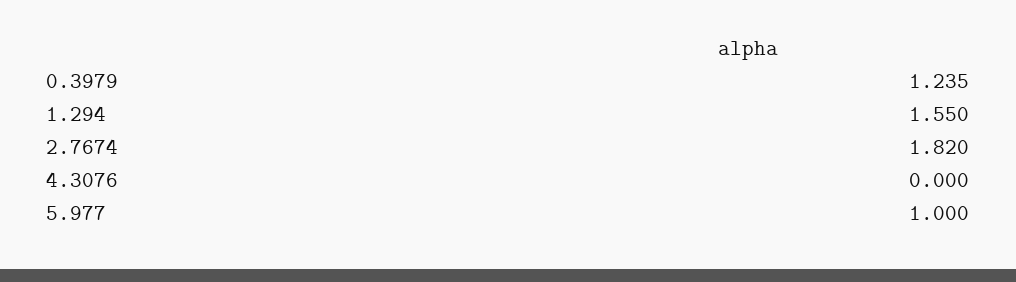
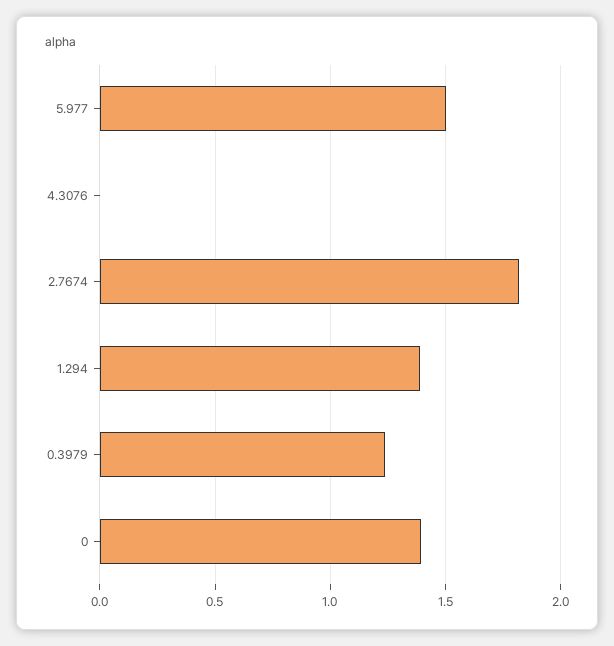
  {
    "0.3979": 1.235,
-   "1.294": 1.55,
+   "1.294": 1.4,
    "2.7674": 1.82,
    "4.3076": 0,
-   "5.977": 1
+   "5.977": 1.5,
+   "0": 1.4
  }

